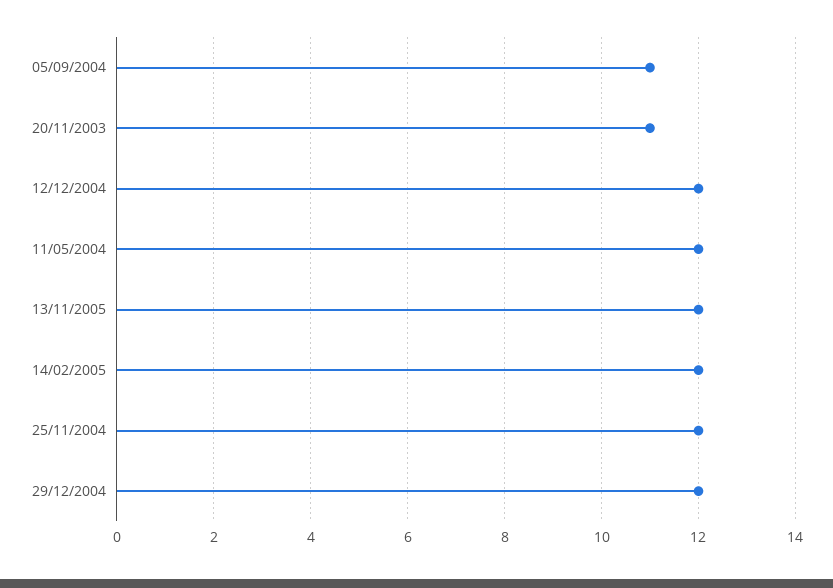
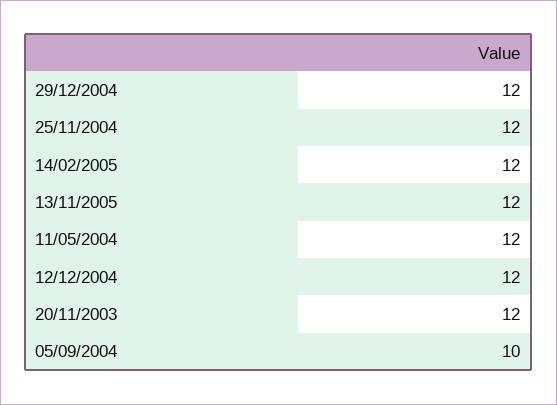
  {
-   "05/09/2004": 11,
+   "05/09/2004": 10,
-   "20/11/2003": 11,
+   "20/11/2003": 12,
    "12/12/2004": 12,
    "11/05/2004": 12,
    "13/11/2005": 12,
    "14/02/2005": 12,
    "25/11/2004": 12,
    "29/12/2004": 12
  }

